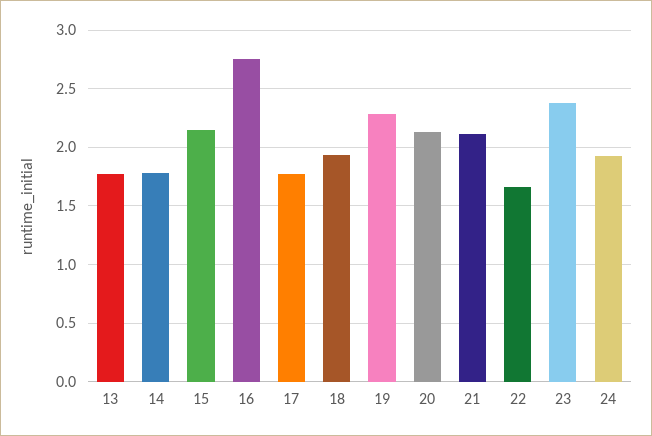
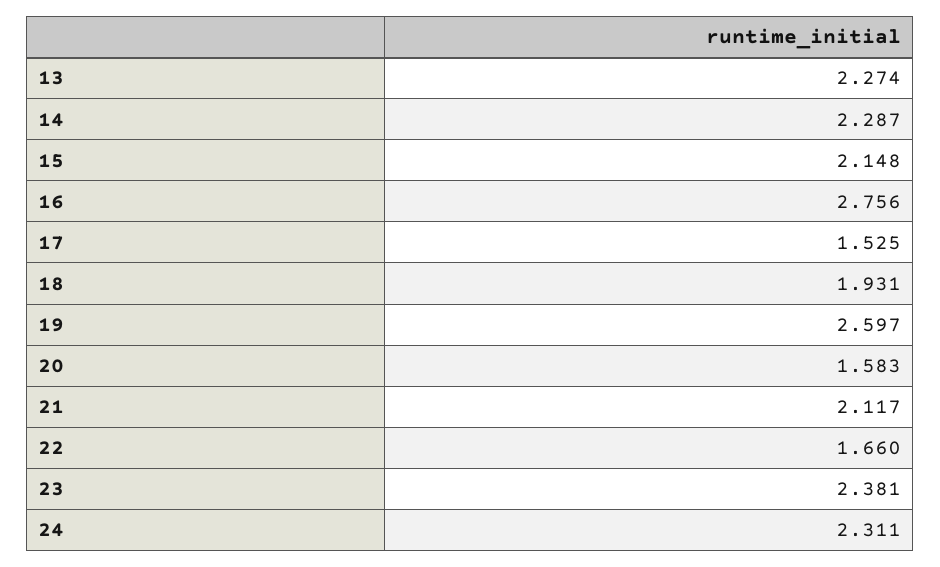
  {
-   "13": 1.8,
+   "13": 2.274,
-   "14": 1.8,
+   "14": 2.287,
    "15": 2.148,
    "16": 2.756,
-   "17": 1.8,
+   "17": 1.525,
    "18": 1.931,
-   "19": 2.3,
+   "19": 2.597,
-   "20": 2.1,
+   "20": 1.583,
    "21": 2.117,
    "22": 1.66,
    "23": 2.381,
-   "24": 1.9
+   "24": 2.311
  }

